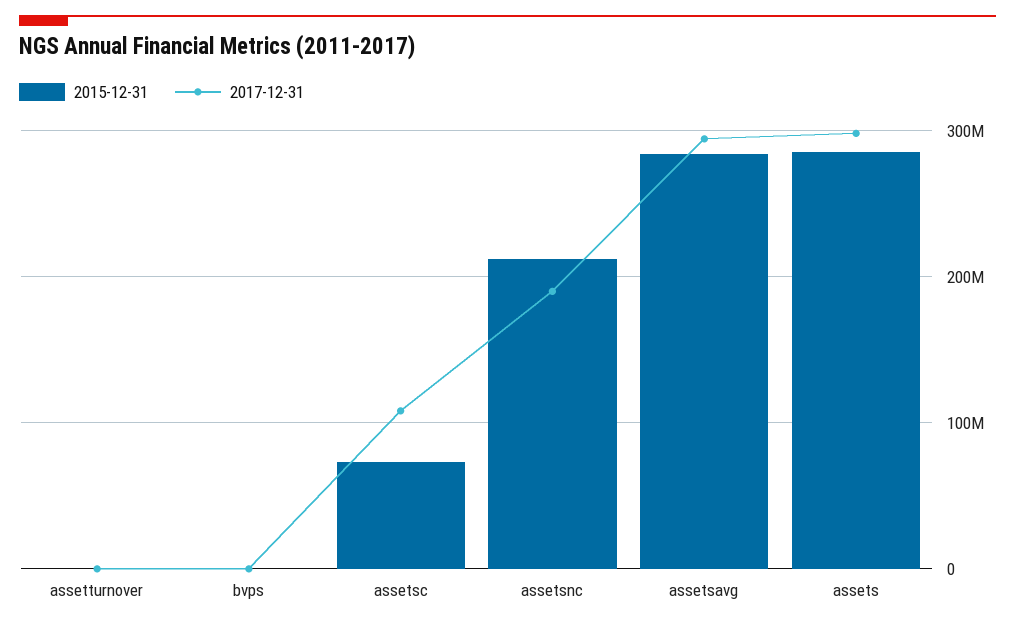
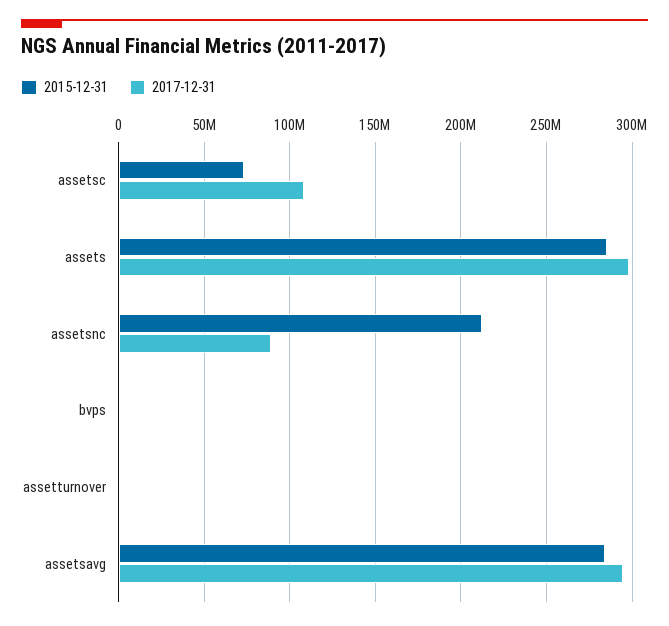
  {
    "2015-12-31": {
      "assetturnover": 0,
      "bvps": 0,
      "assetsc": 75000000,
      "assetsnc": 210000000,
      "assetsavg": 285000000,
      "assets": 285000000
    },
    "2017-12-31": {
      "assetturnover": 0,
      "bvps": 0,
      "assetsc": 110000000,
-     "assetsnc": 190000000,
+     "assetsnc": 90000000,
      "assetsavg": 295000000,
      "assets": 300000000
    }
  }

